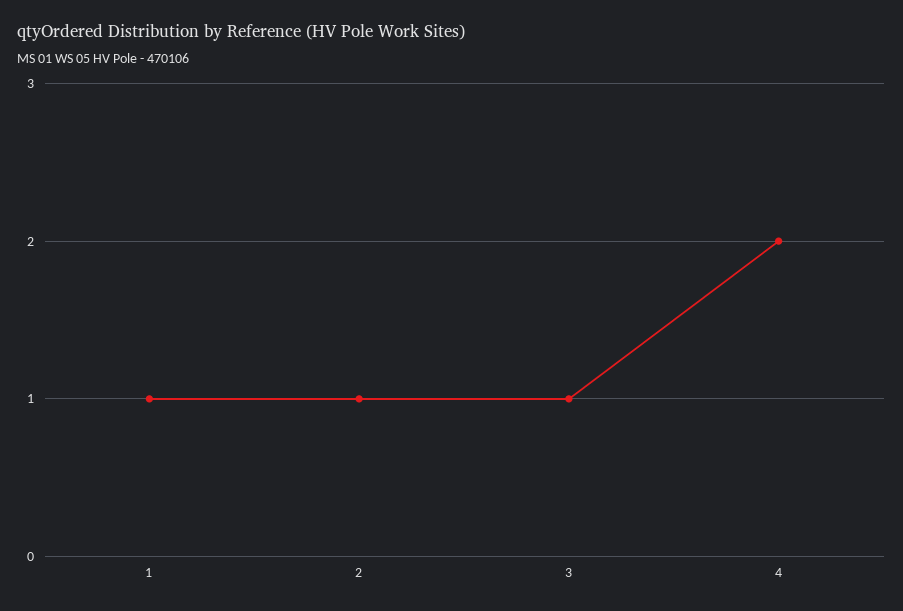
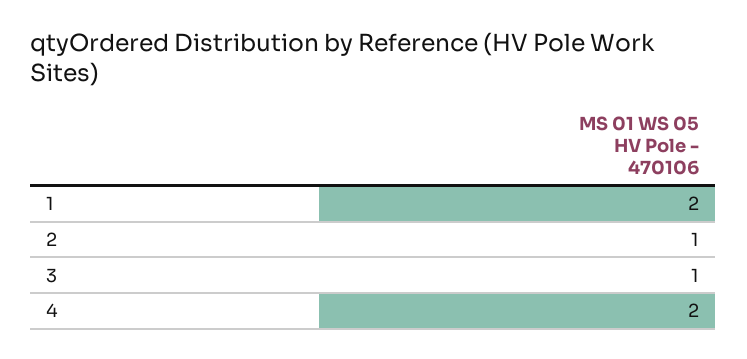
  {
-   "1": 1,
+   "1": 2,
    "2": 1,
    "3": 1,
    "4": 2
  }

